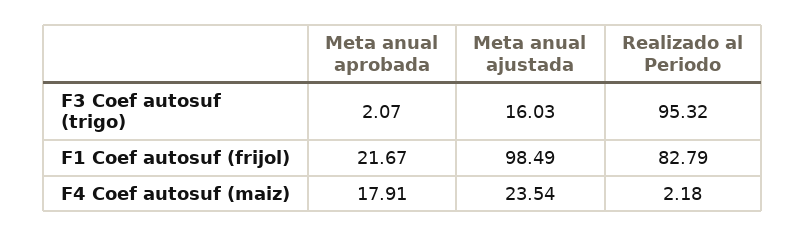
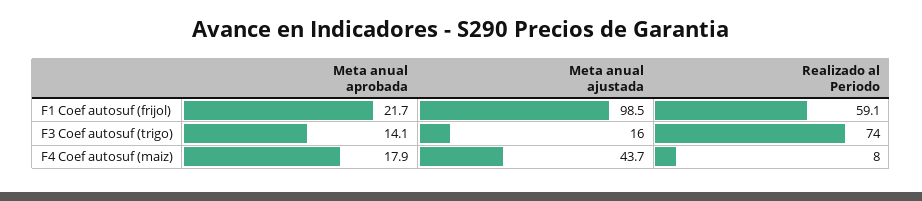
  {
    "Meta anual aprobada": {
-     "F3 Coef autosuf (trigo)": 2.07,
+     "F3 Coef autosuf (trigo)": 14.1,
      "F1 Coef autosuf (frijol)": 21.67,
      "F4 Coef autosuf (maiz)": 17.91
    },
    "Meta anual ajustada": {
      "F3 Coef autosuf (trigo)": 16.03,
      "F1 Coef autosuf (frijol)": 98.49,
-     "F4 Coef autosuf (maiz)": 23.54
+     "F4 Coef autosuf (maiz)": 43.7
    },
    "Realizado al Periodo": {
-     "F3 Coef autosuf (trigo)": 95.32,
+     "F3 Coef autosuf (trigo)": 74,
-     "F1 Coef autosuf (frijol)": 82.79,
+     "F1 Coef autosuf (frijol)": 59.1,
-     "F4 Coef autosuf (maiz)": 2.18
+     "F4 Coef autosuf (maiz)": 8
    }
  }

